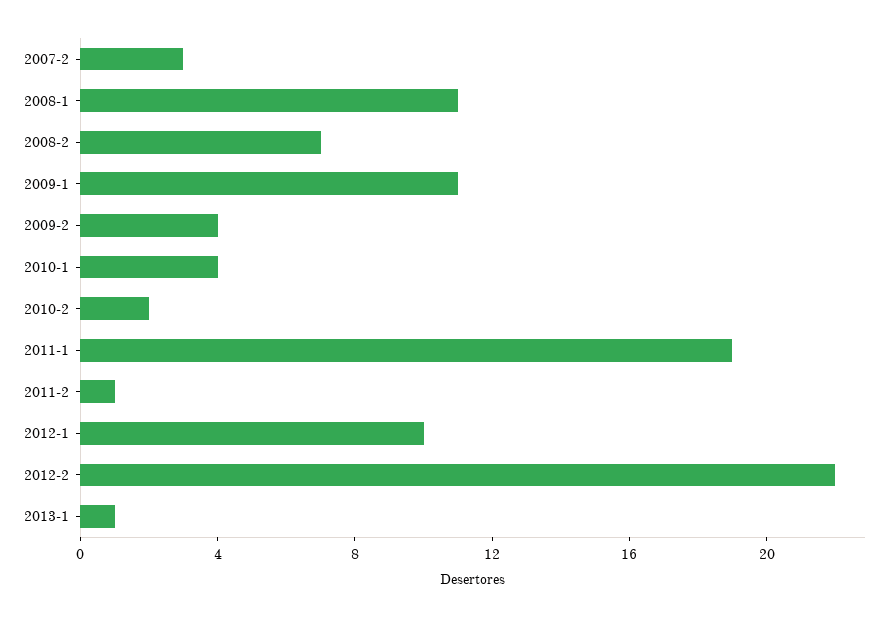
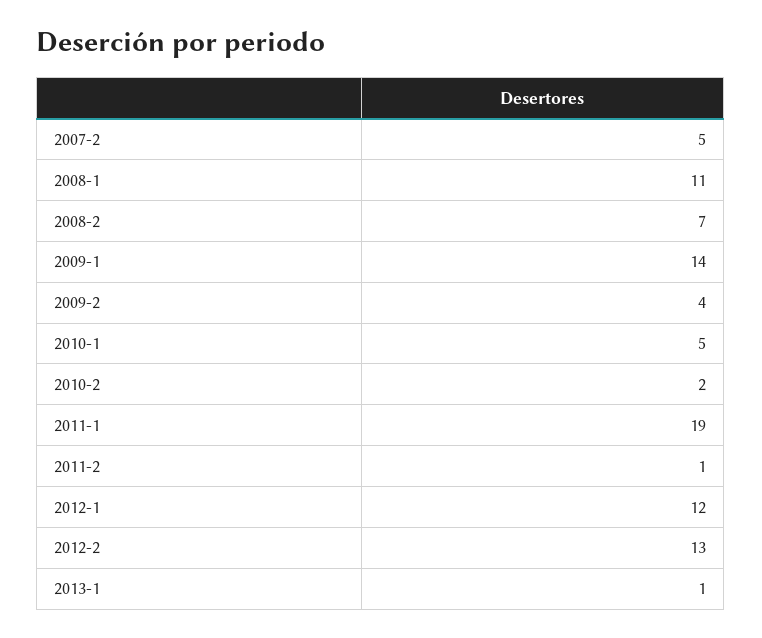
  {
-   "2007-2": 3,
+   "2007-2": 5,
    "2008-1": 11,
    "2008-2": 7,
-   "2009-1": 11,
+   "2009-1": 14,
    "2009-2": 4,
-   "2010-1": 4,
+   "2010-1": 5,
    "2010-2": 2,
    "2011-1": 19,
    "2011-2": 1,
-   "2012-1": 10,
+   "2012-1": 12,
-   "2012-2": 22,
+   "2012-2": 13,
    "2013-1": 1
  }

